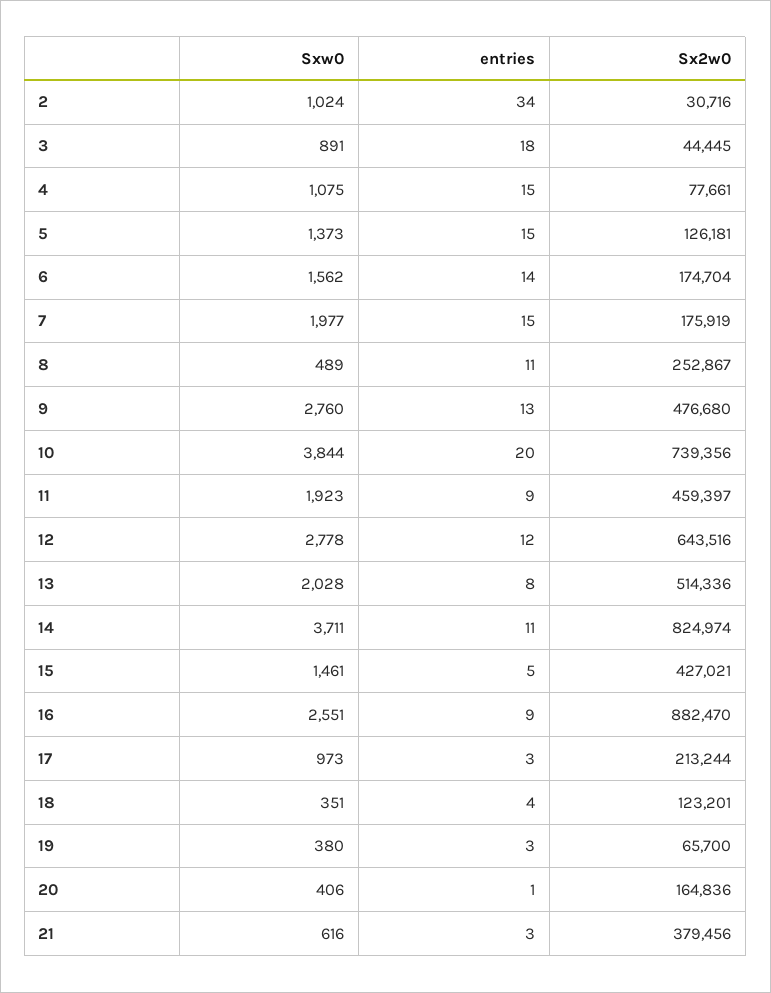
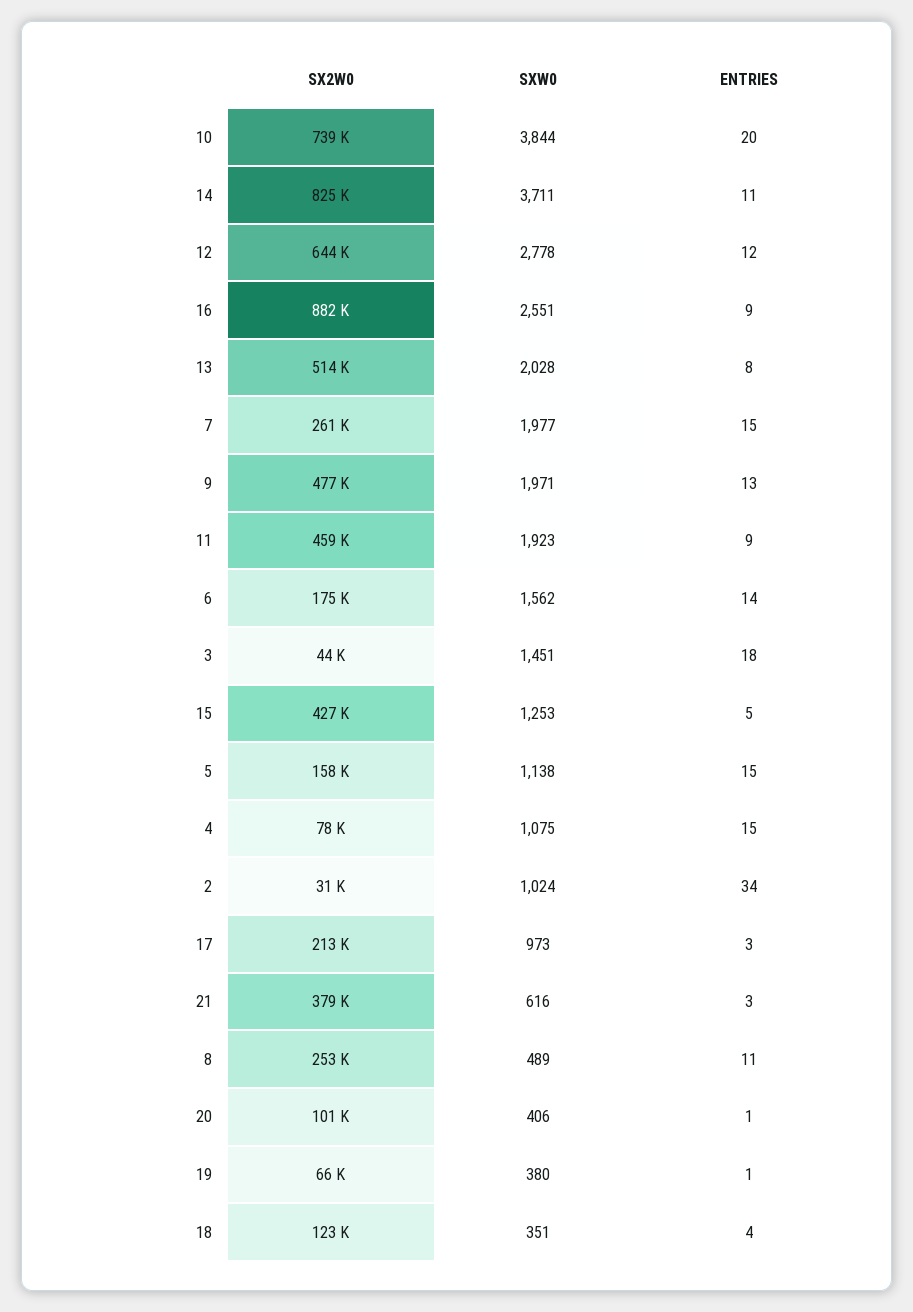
  {
    "Sxw0": {
      "2": 1024,
-     "3": 891,
+     "3": 1451,
      "4": 1075,
-     "5": 1373,
+     "5": 1138,
      "6": 1562,
      "7": 1977,
      "8": 489,
-     "9": 2760,
+     "9": 1971,
      "10": 3844,
      "11": 1923,
      "12": 2778,
      "13": 2028,
      "14": 3711,
-     "15": 1461,
+     "15": 1253,
      "16": 2551,
      "17": 973,
      "18": 351,
      "19": 380,
      "20": 406,
      "21": 616
    },
    "entries": {
      "2": 34,
      "3": 18,
      "4": 15,
      "5": 15,
      "6": 14,
      "7": 15,
      "8": 11,
      "9": 13,
      "10": 20,
      "11": 9,
      "12": 12,
      "13": 8,
      "14": 11,
      "15": 5,
      "16": 9,
      "17": 3,
      "18": 4,
-     "19": 3,
+     "19": 1,
      "20": 1,
      "21": 3
    },
    "Sx2w0": {
      "2": 30716,
      "3": 44445,
      "4": 77661,
-     "5": 126181,
+     "5": 158000,
      "6": 174704,
-     "7": 175919,
+     "7": 261000,
      "8": 252867,
      "9": 476680,
      "10": 739356,
      "11": 459397,
      "12": 643516,
      "13": 514336,
      "14": 824974,
      "15": 427021,
      "16": 882470,
      "17": 213244,
      "18": 123201,
      "19": 65700,
-     "20": 164836,
+     "20": 101000,
      "21": 379456
    }
  }

